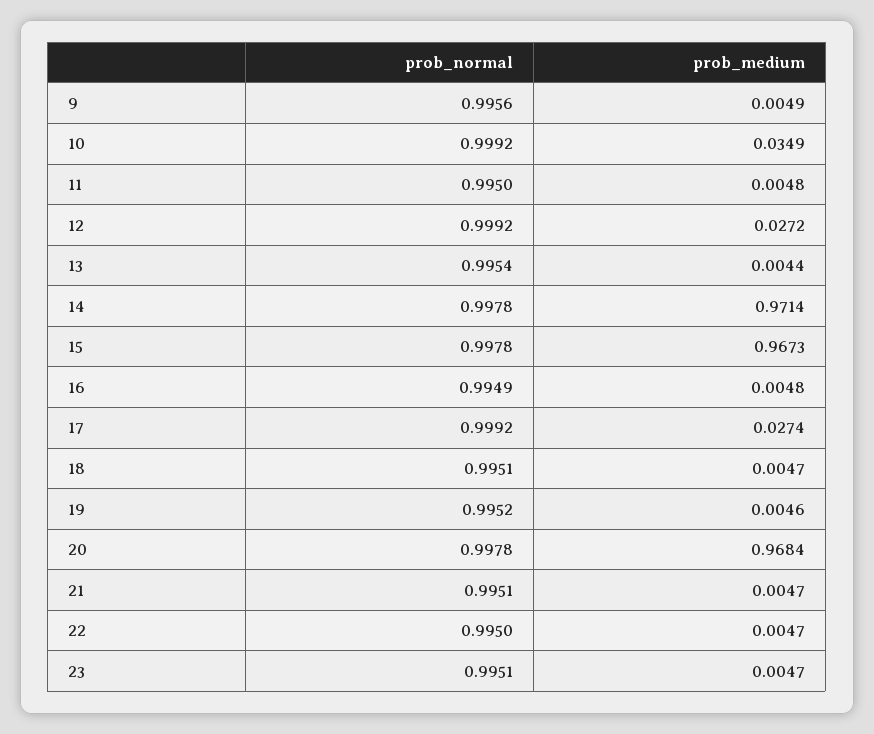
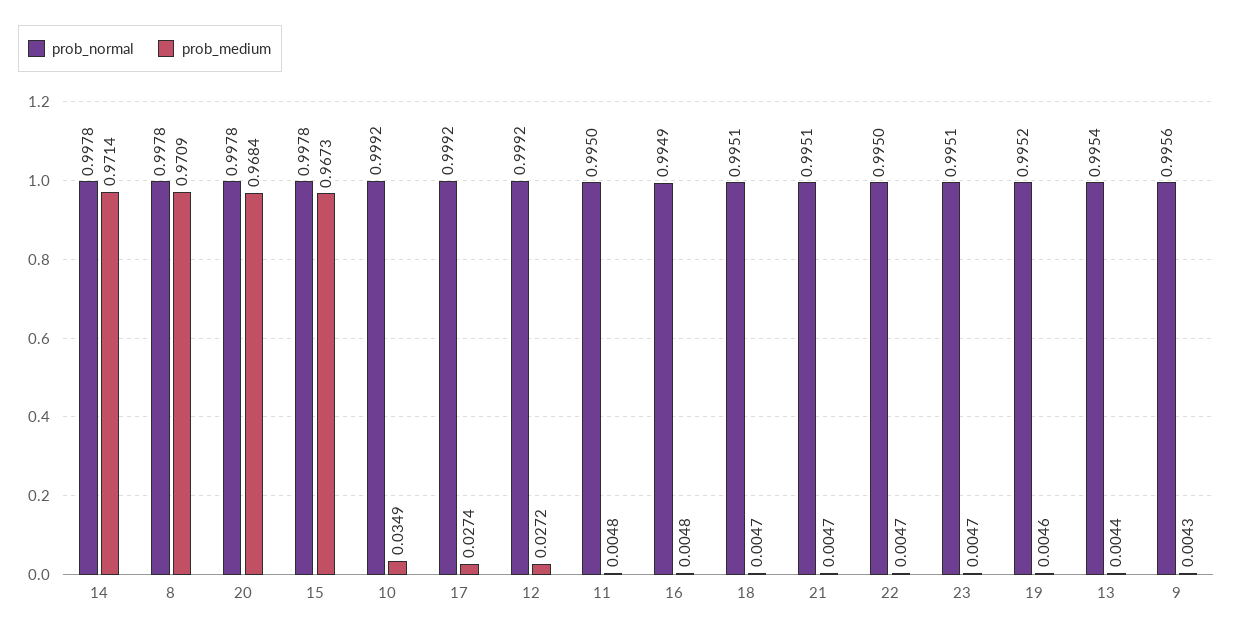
  {
    "prob_normal": {
      "9": 0.9956,
      "10": 0.9992,
      "11": 0.995,
      "12": 0.9992,
      "13": 0.9954,
      "14": 0.9978,
      "15": 0.9978,
      "16": 0.9949,
      "17": 0.9992,
      "18": 0.9951,
      "19": 0.9952,
      "20": 0.9978,
      "21": 0.9951,
      "22": 0.995,
-     "23": 0.9951
+     "23": 0.9951,
+     "8": 0.9978
    },
    "prob_medium": {
-     "9": 0.0049,
+     "9": 0.0043,
      "10": 0.0349,
      "11": 0.0048,
      "12": 0.0272,
      "13": 0.0044,
      "14": 0.9714,
      "15": 0.9673,
      "16": 0.0048,
      "17": 0.0274,
      "18": 0.0047,
      "19": 0.0046,
      "20": 0.9684,
      "21": 0.0047,
      "22": 0.0047,
-     "23": 0.0047
+     "23": 0.0047,
+     "8": 0.9709
    }
  }

